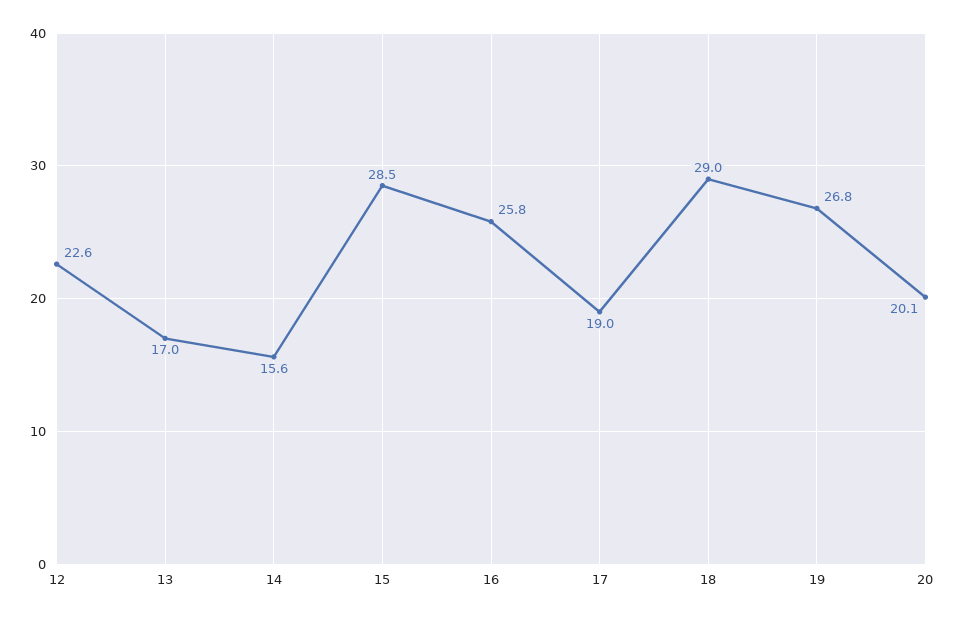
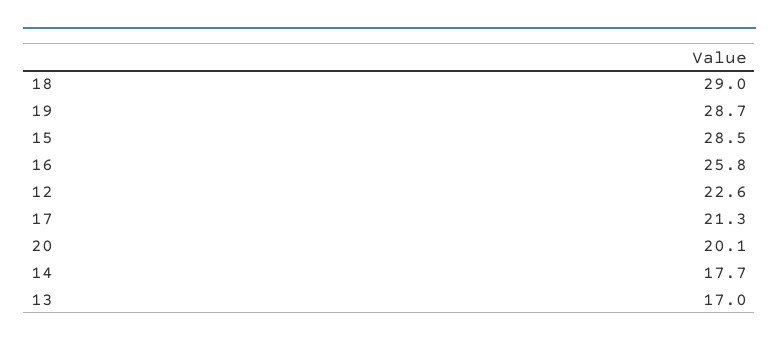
  {
    "12": 22.6,
    "13": 17,
-   "14": 15.6,
+   "14": 17.7,
    "15": 28.5,
    "16": 25.8,
-   "17": 19,
+   "17": 21.3,
    "18": 29,
-   "19": 26.8,
+   "19": 28.7,
    "20": 20.1
  }

